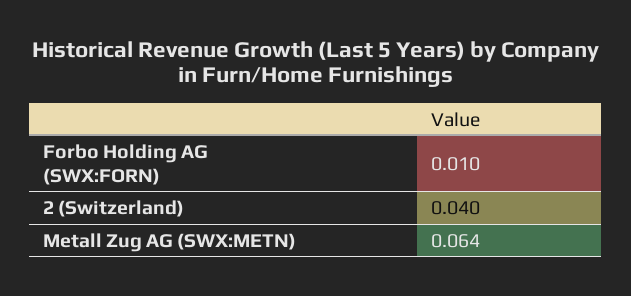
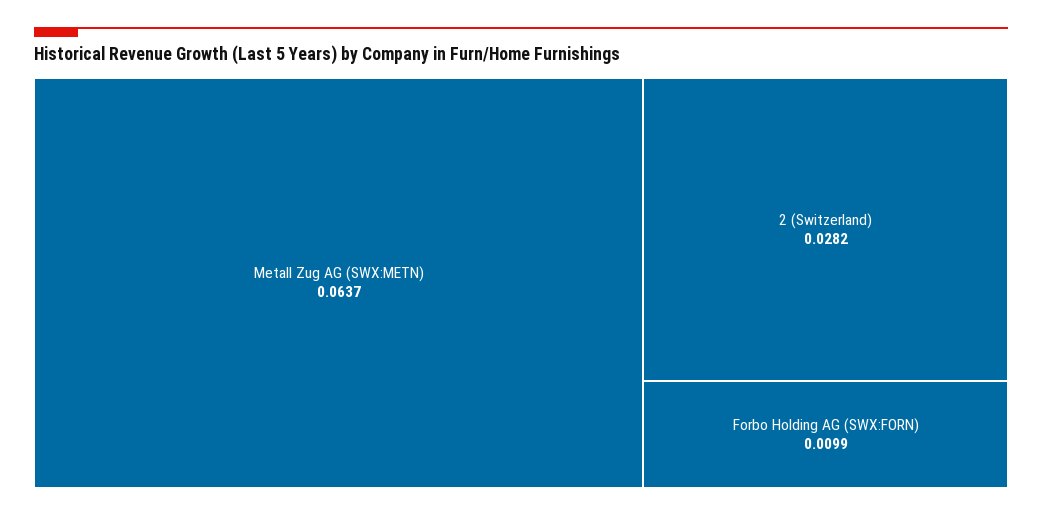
  {
    "Forbo Holding AG (SWX:FORN)": 0.0099,
-   "2 (Switzerland)": 0.04,
+   "2 (Switzerland)": 0.0282,
    "Metall Zug AG (SWX:METN)": 0.0637
  }

